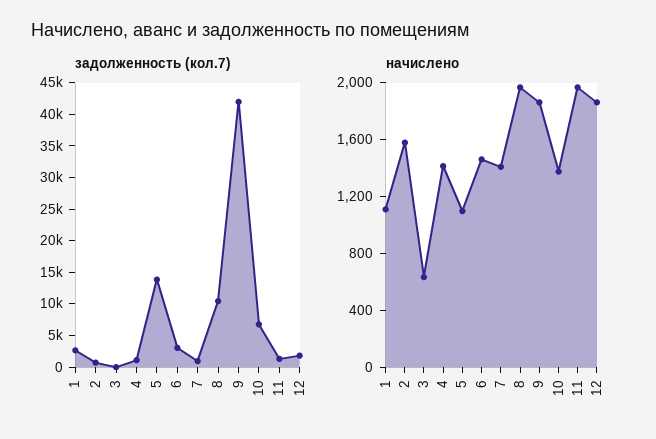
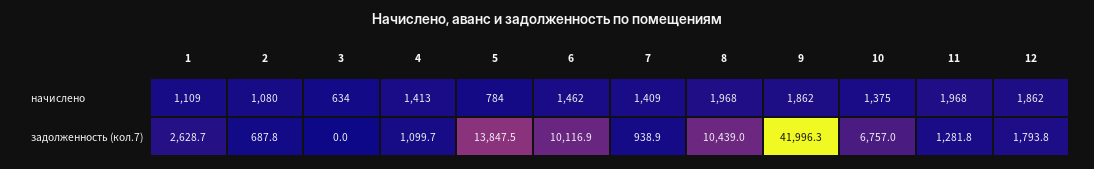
  {
    "задолженность (кол.7)": {
      "1": 2628.7,
      "2": 687.8,
      "3": 0,
      "4": 1099.7,
      "5": 13847.5,
-     "6": 2500,
+     "6": 10116.9,
      "7": 938.9,
      "8": 10439,
      "9": 41996.3,
      "10": 6757,
      "11": 1281.8,
      "12": 1793.8
    },
    "начислено": {
      "1": 1109,
-     "2": 1600,
+     "2": 1080,
      "3": 634,
      "4": 1413,
-     "5": 1100,
+     "5": 784,
      "6": 1462,
      "7": 1409,
      "8": 1968,
      "9": 1862,
      "10": 1375,
      "11": 1968,
      "12": 1862
    }
  }

